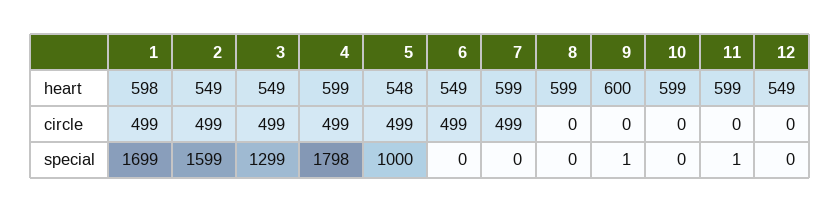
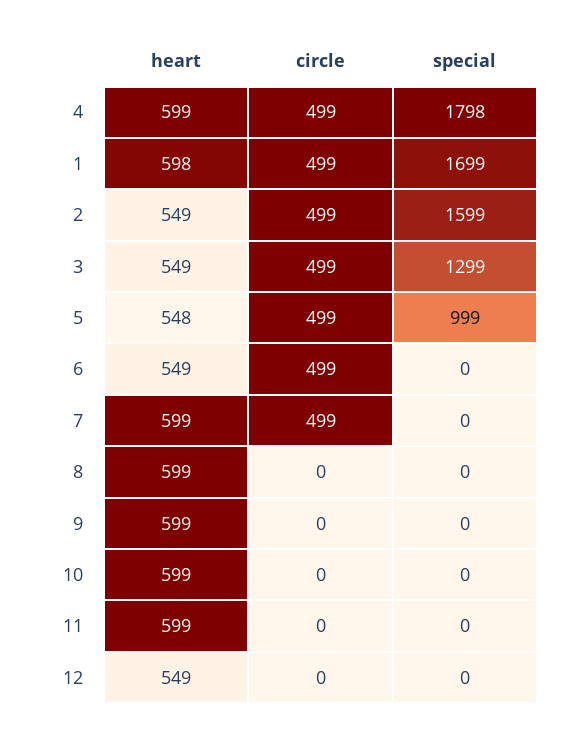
  {
    "1": {
      "heart": 598,
      "circle": 499,
      "special": 1699
    },
    "2": {
      "heart": 549,
      "circle": 499,
      "special": 1599
    },
    "3": {
      "heart": 549,
      "circle": 499,
      "special": 1299
    },
    "4": {
      "heart": 599,
      "circle": 499,
      "special": 1798
    },
    "5": {
      "heart": 548,
      "circle": 499,
-     "special": 1000
+     "special": 999
    },
    "6": {
      "heart": 549,
      "circle": 499,
      "special": 0
    },
    "7": {
      "heart": 599,
      "circle": 499,
      "special": 0
    },
    "8": {
      "heart": 599,
      "circle": 0,
      "special": 0
    },
    "9": {
-     "heart": 600,
+     "heart": 599,
      "circle": 0,
-     "special": 1
+     "special": 0
    },
    "10": {
      "heart": 599,
      "circle": 0,
      "special": 0
    },
    "11": {
      "heart": 599,
      "circle": 0,
-     "special": 1
+     "special": 0
    },
    "12": {
      "heart": 549,
      "circle": 0,
      "special": 0
    }
  }

